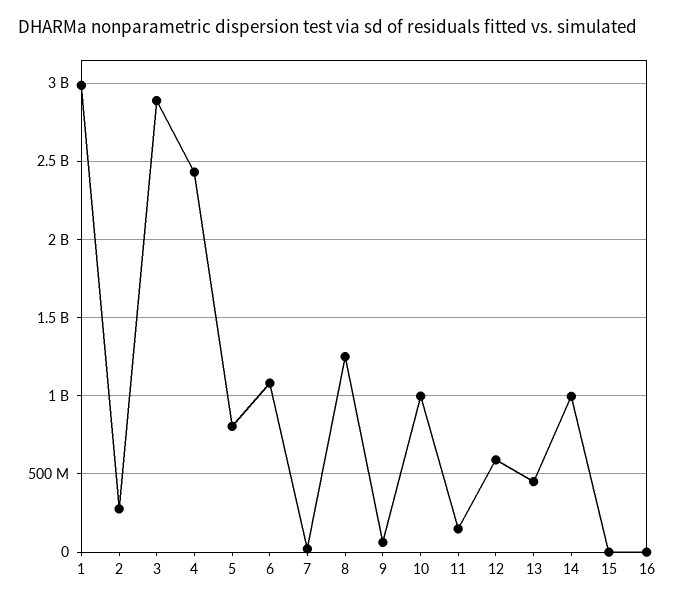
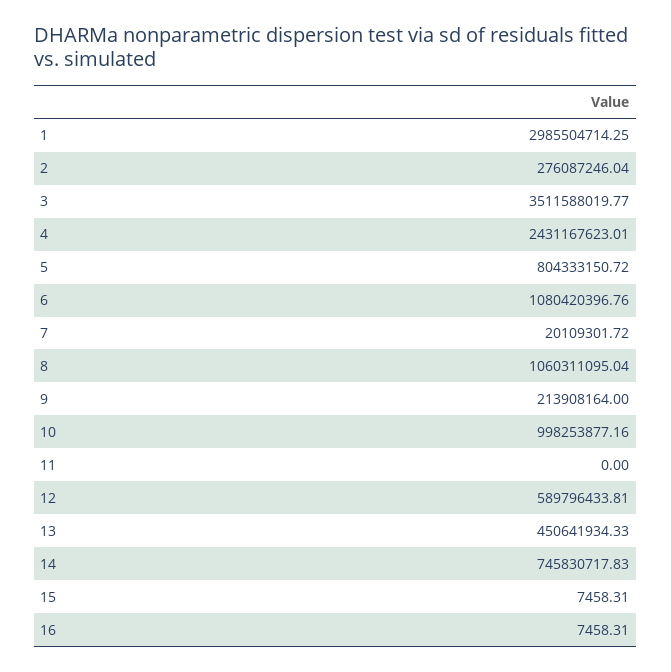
  {
    "1": 2985504714.25,
    "2": 276087246.04,
-   "3": 2900000000,
+   "3": 3511588019.77,
    "4": 2431167623.01,
    "5": 804333150.72,
    "6": 1080420396.76,
    "7": 20109301.72,
-   "8": 1250000000,
+   "8": 1060311095.04,
-   "9": 50000000,
+   "9": 213908164,
    "10": 998253877.16,
-   "11": 150000000,
+   "11": 0,
    "12": 589796433.81,
    "13": 450641934.33,
-   "14": 1000000000,
+   "14": 745830717.83,
    "15": 7458.31,
    "16": 7458.31
  }

